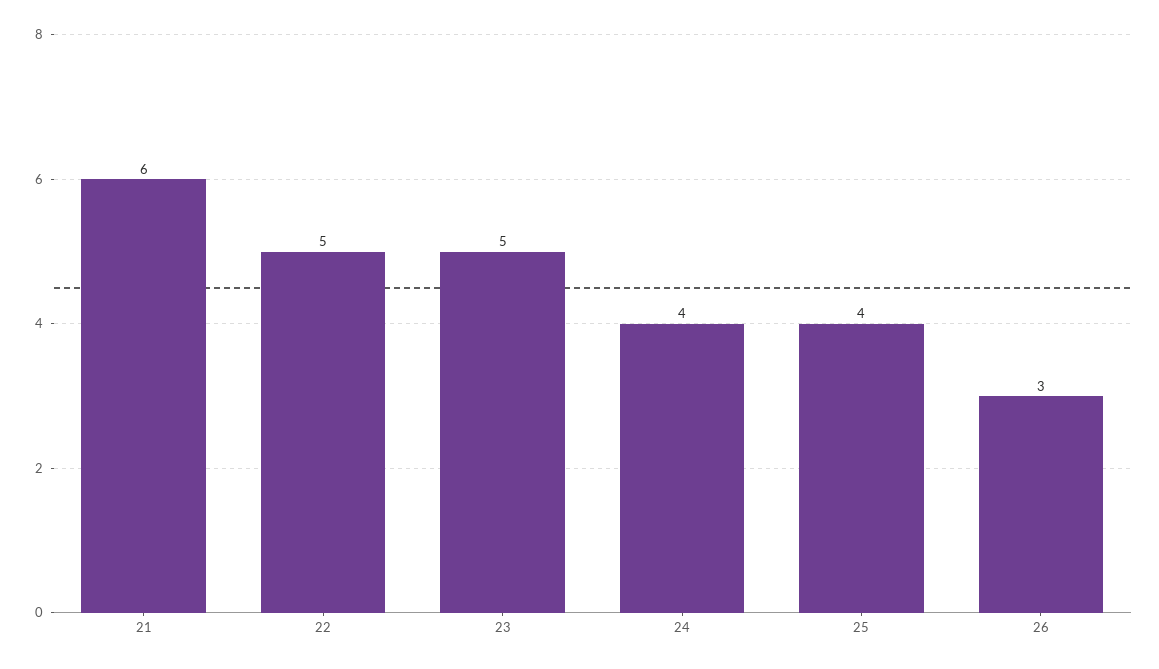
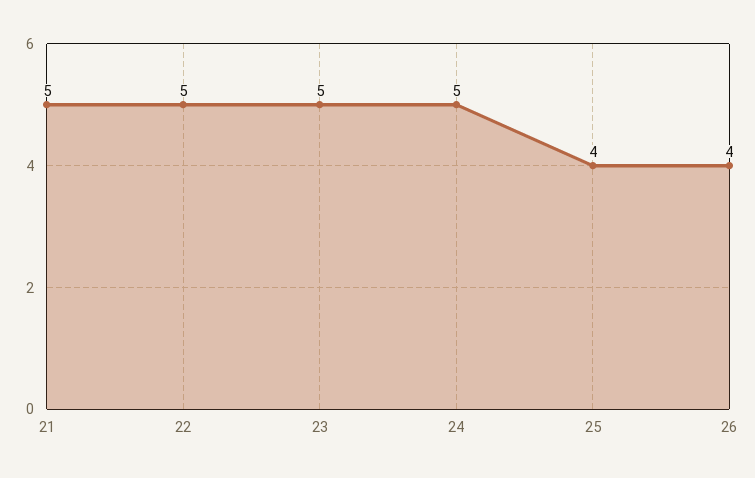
  {
-   "21": 6,
+   "21": 5,
    "22": 5,
    "23": 5,
-   "24": 4,
+   "24": 5,
    "25": 4,
-   "26": 3
+   "26": 4
  }

